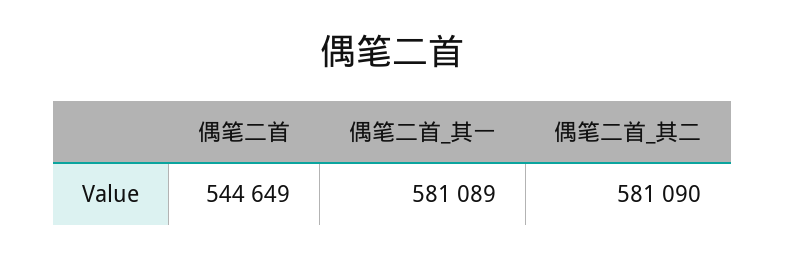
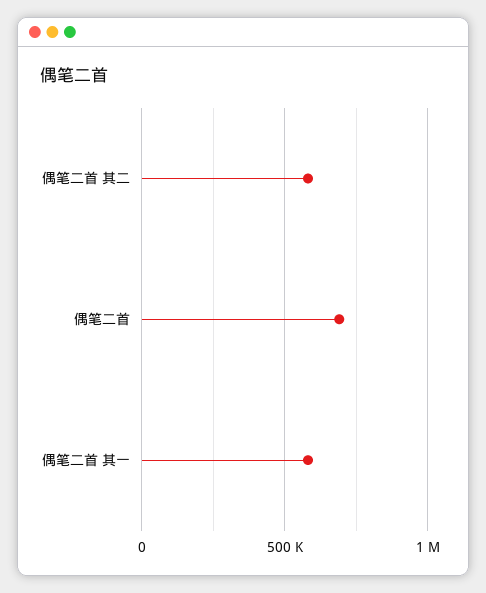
  {
-   "偶笔二首": 544649,
+   "偶笔二首": 700000,
    "偶笔二首_其一": 581089,
    "偶笔二首_其二": 581090
  }

